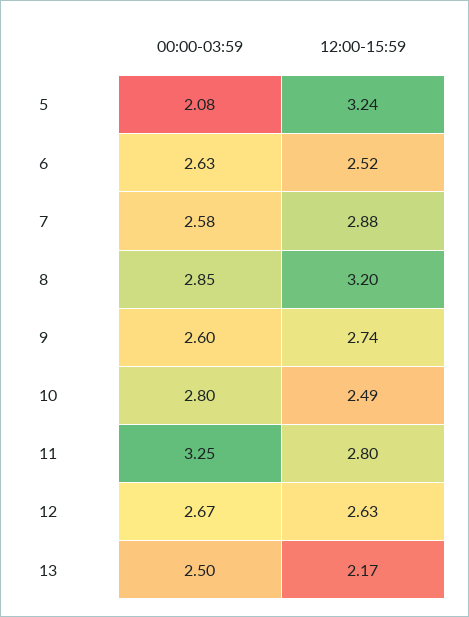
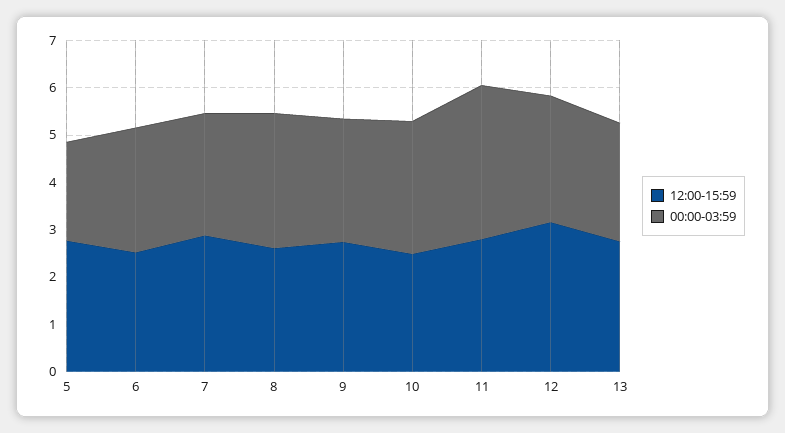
  {
    "00:00-03:59": {
      "5": 2.08,
      "6": 2.63,
      "7": 2.58,
      "8": 2.85,
      "9": 2.6,
      "10": 2.8,
      "11": 3.25,
      "12": 2.67,
      "13": 2.5
    },
    "12:00-15:59": {
-     "5": 3.24,
+     "5": 2.8,
      "6": 2.52,
      "7": 2.88,
-     "8": 3.2,
+     "8": 2.6,
      "9": 2.74,
      "10": 2.49,
      "11": 2.8,
-     "12": 2.63,
+     "12": 3.2,
-     "13": 2.17
+     "13": 2.8
    }
  }

